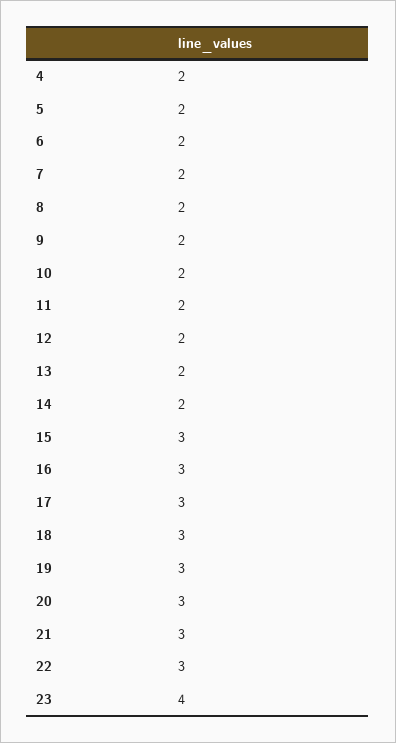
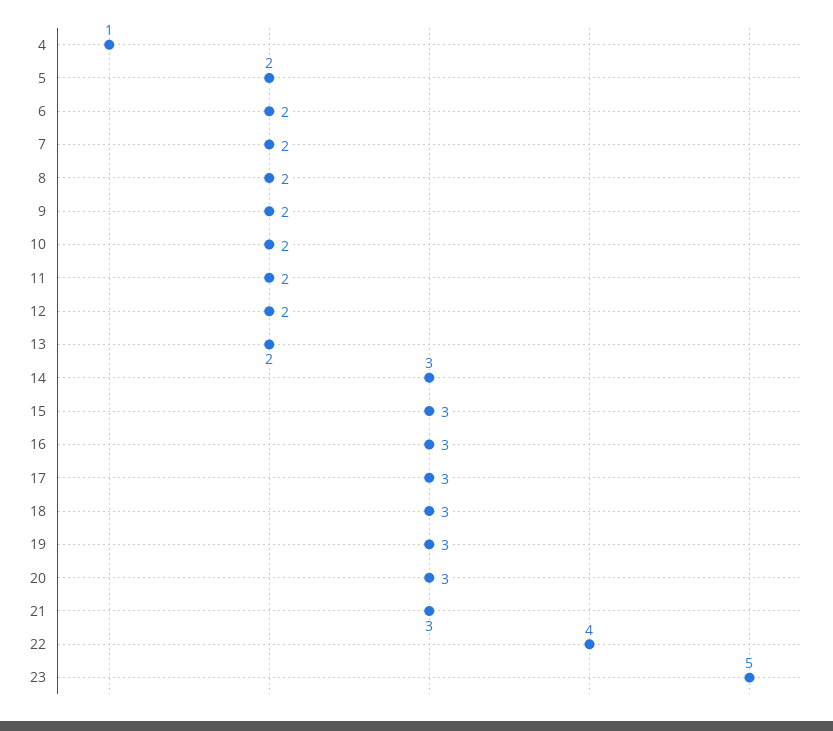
  {
-   "4": 2,
+   "4": 1,
    "5": 2,
    "6": 2,
    "7": 2,
    "8": 2,
    "9": 2,
    "10": 2,
    "11": 2,
    "12": 2,
    "13": 2,
-   "14": 2,
+   "14": 3,
    "15": 3,
    "16": 3,
    "17": 3,
    "18": 3,
    "19": 3,
    "20": 3,
    "21": 3,
-   "22": 3,
+   "22": 4,
-   "23": 4
+   "23": 5
  }

